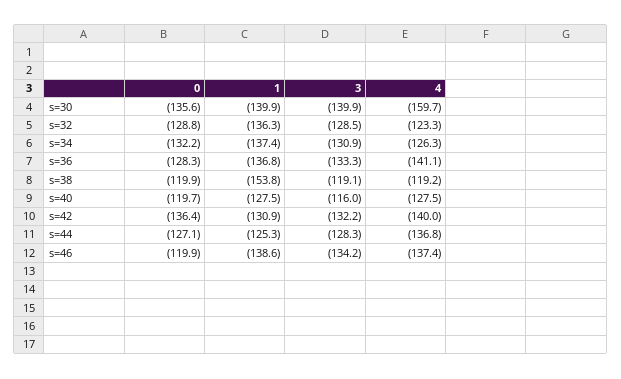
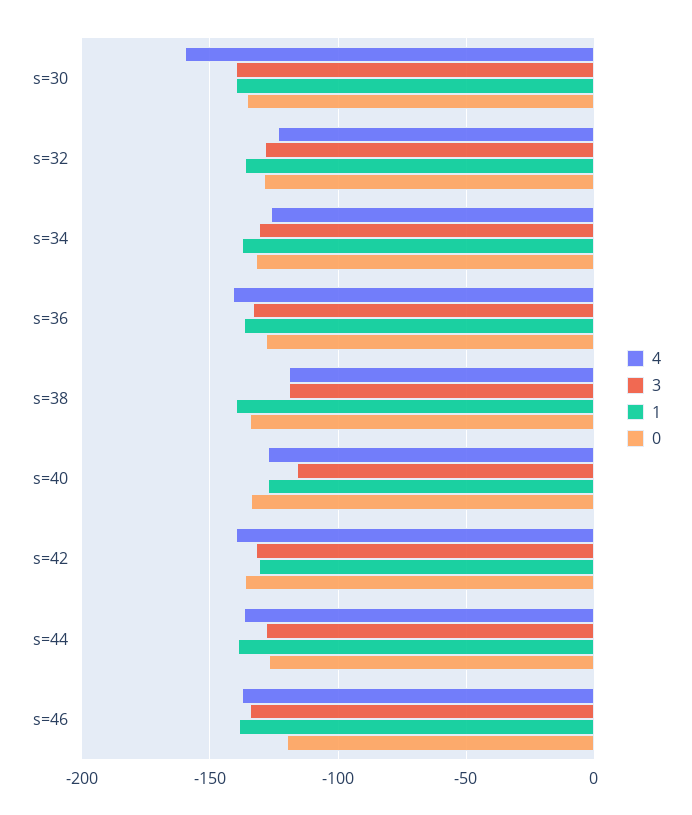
  {
    "0": {
      "s=30": -135.6,
      "s=32": -128.8,
      "s=34": -132.2,
      "s=36": -128.3,
-     "s=38": -119.9,
+     "s=38": -135,
-     "s=40": -119.7,
+     "s=40": -135,
      "s=42": -136.4,
      "s=44": -127.1,
      "s=46": -119.9
    },
    "1": {
      "s=30": -139.9,
      "s=32": -136.3,
      "s=34": -137.4,
      "s=36": -136.8,
-     "s=38": -153.8,
+     "s=38": -140,
      "s=40": -127.5,
      "s=42": -130.9,
-     "s=44": -125.3,
+     "s=44": -140,
      "s=46": -138.6
    },
    "3": {
      "s=30": -139.9,
      "s=32": -128.5,
      "s=34": -130.9,
      "s=36": -133.3,
      "s=38": -119.1,
      "s=40": -116,
      "s=42": -132.2,
      "s=44": -128.3,
      "s=46": -134.2
    },
    "4": {
      "s=30": -159.7,
      "s=32": -123.3,
      "s=34": -126.3,
      "s=36": -141.1,
      "s=38": -119.2,
      "s=40": -127.5,
      "s=42": -140,
      "s=44": -136.8,
      "s=46": -137.4
    }
  }

